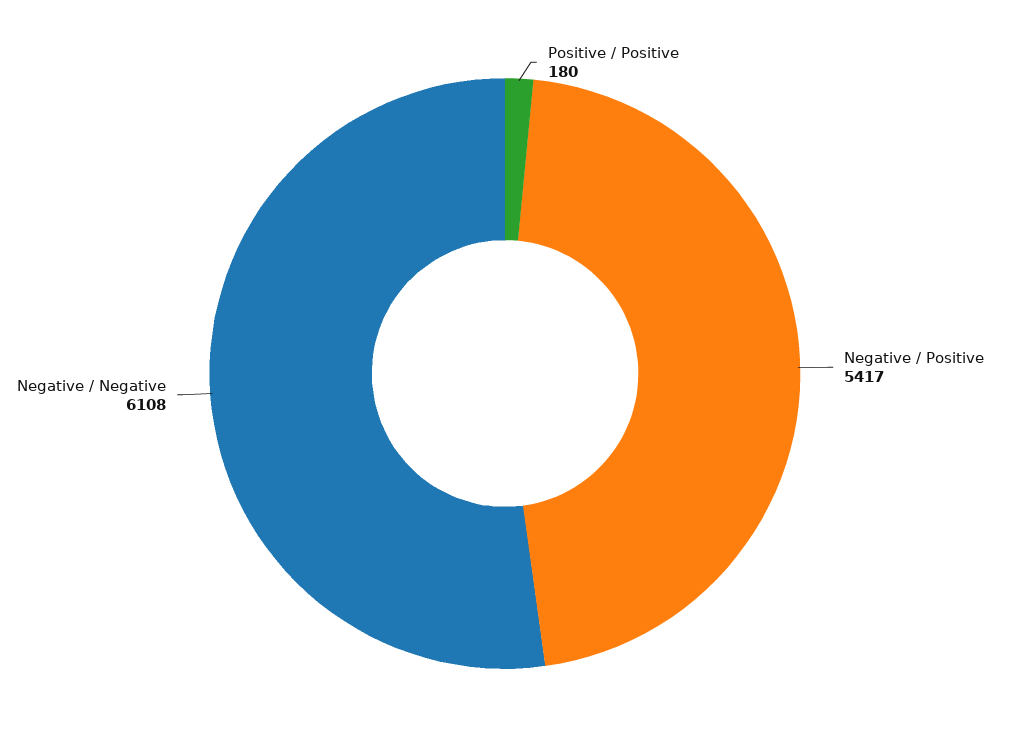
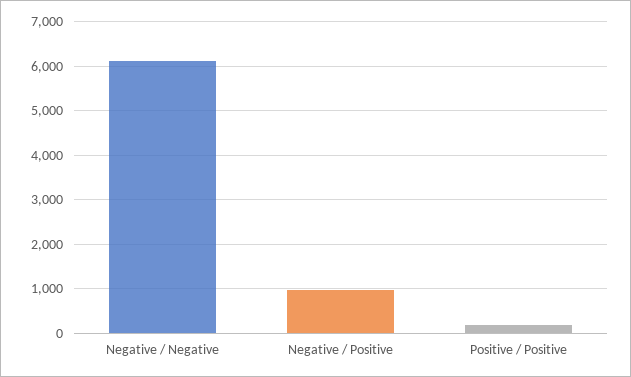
  {
    "Positive / Positive": 180,
-   "Negative / Positive": 5417,
+   "Negative / Positive": 1000,
    "Negative / Negative": 6108
  }

